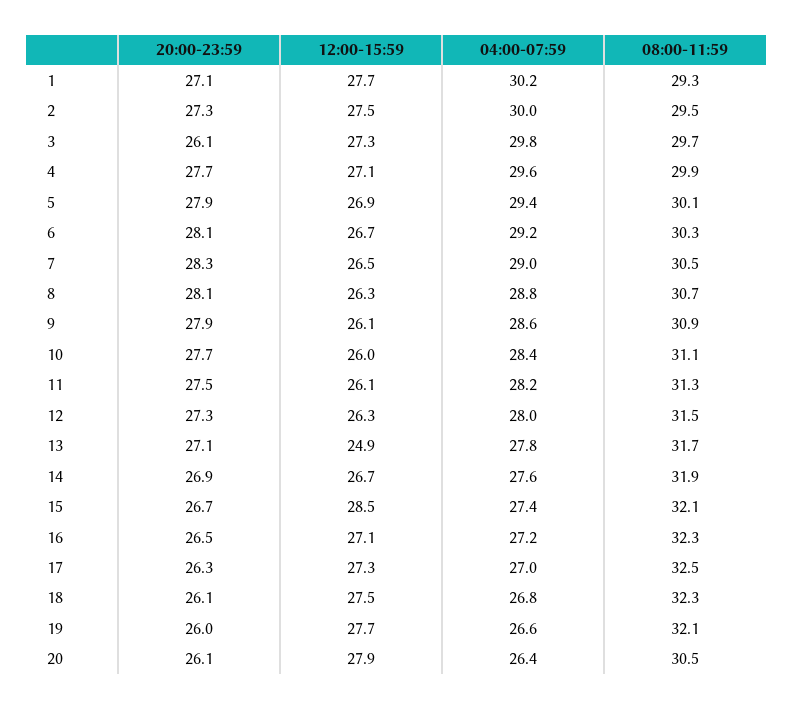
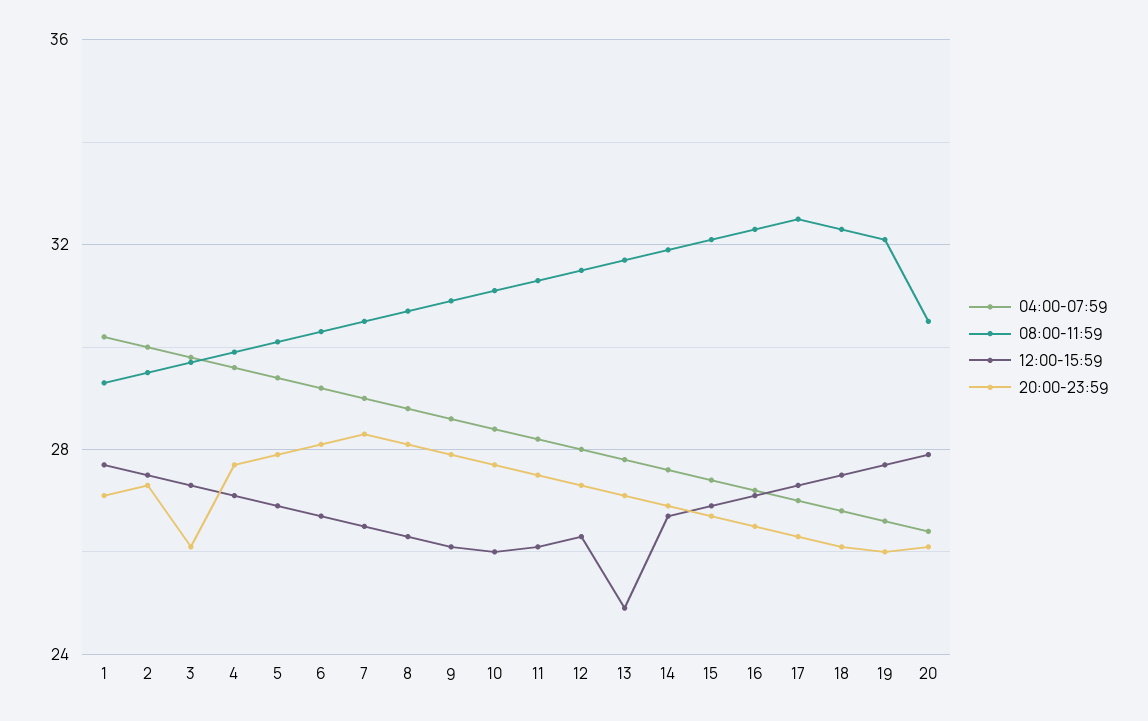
  {
    "20:00-23:59": {
      "1": 27.1,
      "2": 27.3,
      "3": 26.1,
      "4": 27.7,
      "5": 27.9,
      "6": 28.1,
      "7": 28.3,
      "8": 28.1,
      "9": 27.9,
      "10": 27.7,
      "11": 27.5,
      "12": 27.3,
      "13": 27.1,
      "14": 26.9,
      "15": 26.7,
      "16": 26.5,
      "17": 26.3,
      "18": 26.1,
      "19": 26,
      "20": 26.1
    },
    "12:00-15:59": {
      "1": 27.7,
      "2": 27.5,
      "3": 27.3,
      "4": 27.1,
      "5": 26.9,
      "6": 26.7,
      "7": 26.5,
      "8": 26.3,
      "9": 26.1,
      "10": 26,
      "11": 26.1,
      "12": 26.3,
      "13": 24.9,
      "14": 26.7,
-     "15": 28.5,
+     "15": 27,
      "16": 27.1,
      "17": 27.3,
      "18": 27.5,
      "19": 27.7,
      "20": 27.9
    },
    "04:00-07:59": {
      "1": 30.2,
      "2": 30,
      "3": 29.8,
      "4": 29.6,
      "5": 29.4,
      "6": 29.2,
      "7": 29,
      "8": 28.8,
      "9": 28.6,
      "10": 28.4,
      "11": 28.2,
      "12": 28,
      "13": 27.8,
      "14": 27.6,
      "15": 27.4,
      "16": 27.2,
      "17": 27,
      "18": 26.8,
      "19": 26.6,
      "20": 26.4
    },
    "08:00-11:59": {
      "1": 29.3,
      "2": 29.5,
      "3": 29.7,
      "4": 29.9,
      "5": 30.1,
      "6": 30.3,
      "7": 30.5,
      "8": 30.7,
      "9": 30.9,
      "10": 31.1,
      "11": 31.3,
      "12": 31.5,
      "13": 31.7,
      "14": 31.9,
      "15": 32.1,
      "16": 32.3,
      "17": 32.5,
      "18": 32.3,
      "19": 32.1,
      "20": 30.5
    }
  }

